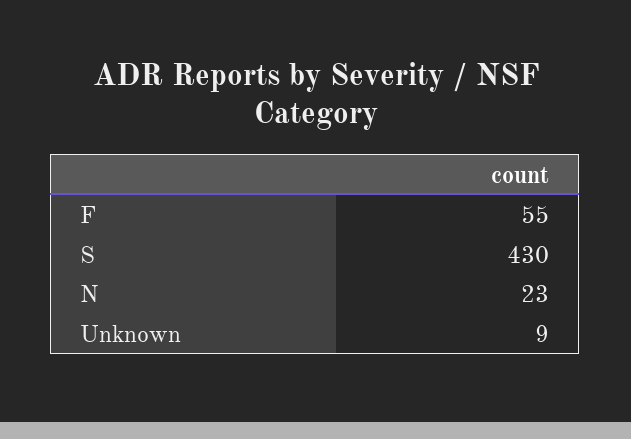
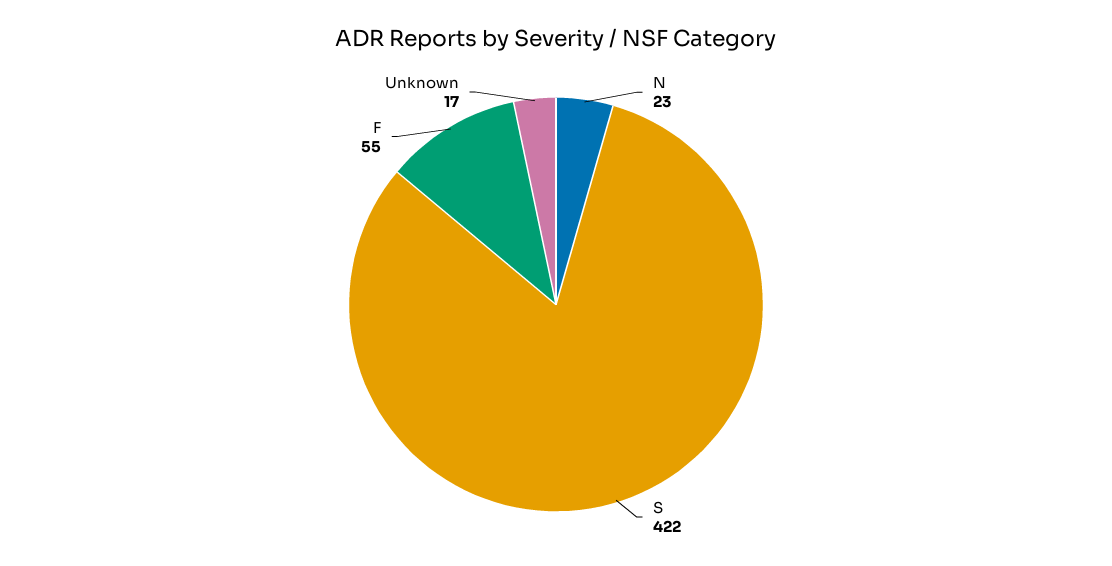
  {
    "F": 55,
-   "S": 430,
+   "S": 422,
    "N": 23,
-   "Unknown": 9
+   "Unknown": 17
  }

